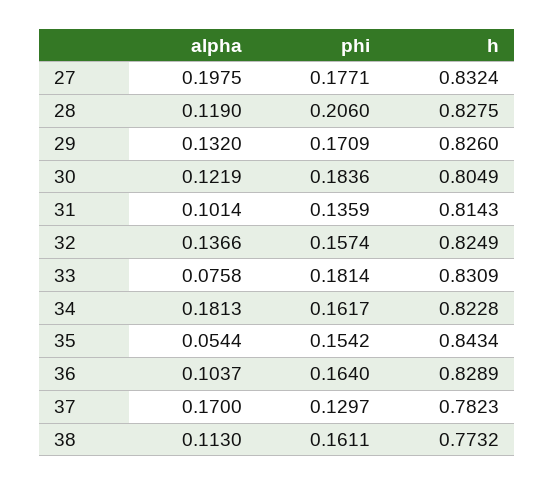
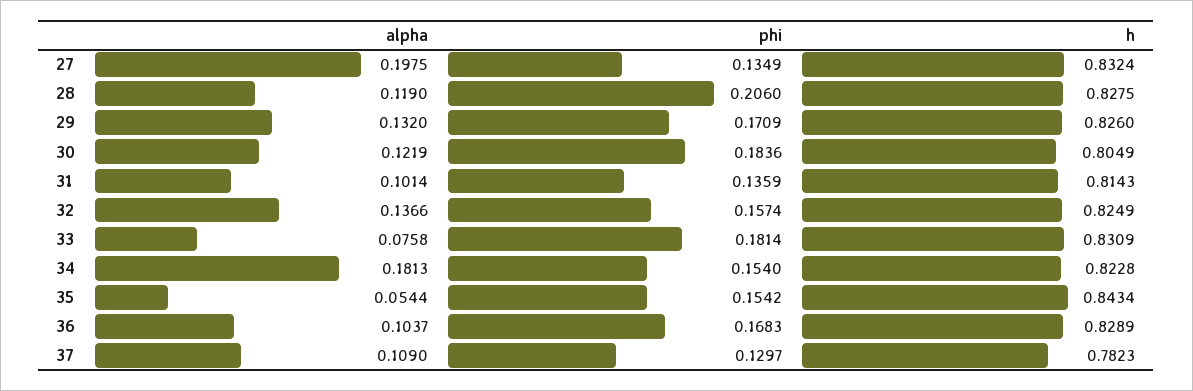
  {
    "alpha": {
      "27": 0.1975,
      "28": 0.119,
      "29": 0.132,
      "30": 0.1219,
      "31": 0.1014,
      "32": 0.1366,
      "33": 0.0758,
      "34": 0.1813,
      "35": 0.0544,
      "36": 0.1037,
-     "37": 0.17,
+     "37": 0.109
-     "38": 0.113
    },
    "phi": {
-     "27": 0.1771,
+     "27": 0.1349,
      "28": 0.206,
      "29": 0.1709,
      "30": 0.1836,
      "31": 0.1359,
      "32": 0.1574,
      "33": 0.1814,
-     "34": 0.1617,
+     "34": 0.154,
      "35": 0.1542,
-     "36": 0.164,
+     "36": 0.1683,
-     "37": 0.1297,
+     "37": 0.1297
-     "38": 0.1611
    },
    "h": {
      "27": 0.8324,
      "28": 0.8275,
      "29": 0.826,
      "30": 0.8049,
      "31": 0.8143,
      "32": 0.8249,
      "33": 0.8309,
      "34": 0.8228,
      "35": 0.8434,
      "36": 0.8289,
-     "37": 0.7823,
+     "37": 0.7823
-     "38": 0.7732
    }
  }

